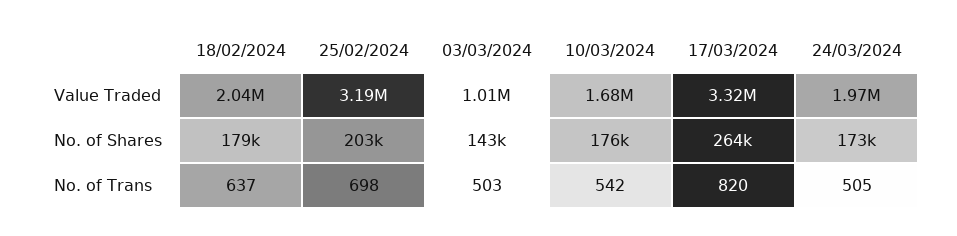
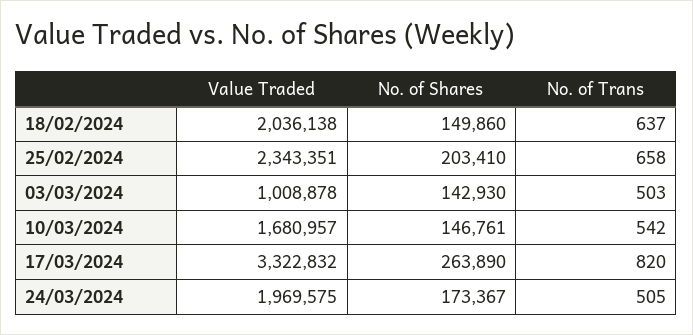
  {
    "18/02/2024": {
      "Value Traded": 2036138,
-     "No. of Shares": 179000,
+     "No. of Shares": 149860,
      "No. of Trans": 637
    },
    "25/02/2024": {
-     "Value Traded": 3190000,
+     "Value Traded": 2343351,
      "No. of Shares": 203410,
-     "No. of Trans": 698
+     "No. of Trans": 658
    },
    "03/03/2024": {
      "Value Traded": 1008878,
      "No. of Shares": 142930,
      "No. of Trans": 503
    },
    "10/03/2024": {
      "Value Traded": 1680957,
-     "No. of Shares": 176000,
+     "No. of Shares": 146761,
      "No. of Trans": 542
    },
    "17/03/2024": {
      "Value Traded": 3322832,
      "No. of Shares": 263890,
      "No. of Trans": 820
    },
    "24/03/2024": {
      "Value Traded": 1969575,
      "No. of Shares": 173367,
      "No. of Trans": 505
    }
  }

